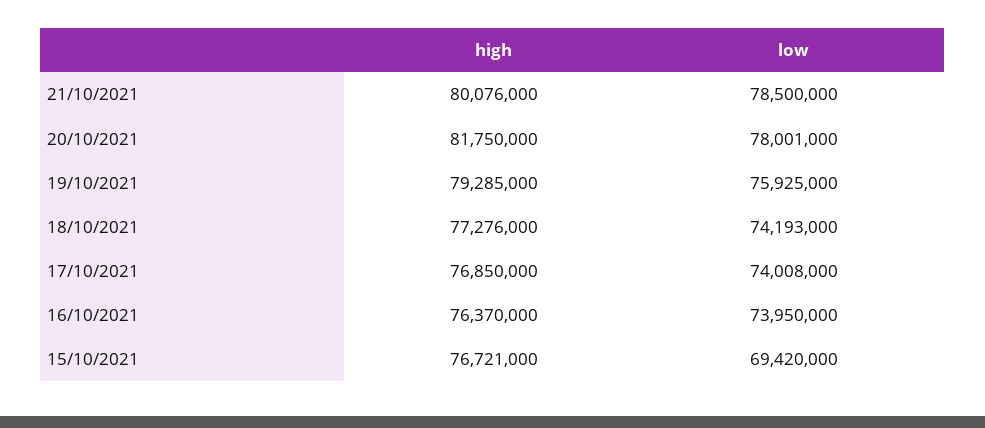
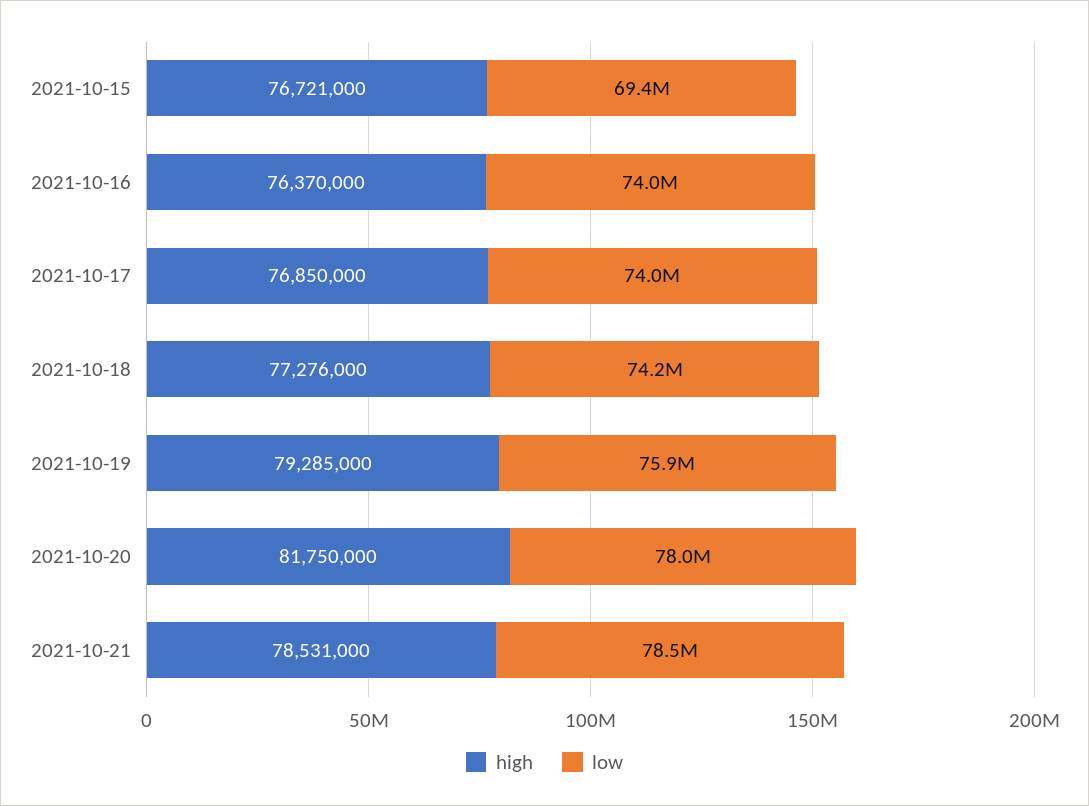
  {
    "high": {
-     "21/10/2021": 80076000,
+     "21/10/2021": 78531000,
      "20/10/2021": 81750000,
      "19/10/2021": 79285000,
      "18/10/2021": 77276000,
      "17/10/2021": 76850000,
      "16/10/2021": 76370000,
      "15/10/2021": 76721000
    },
    "low": {
      "21/10/2021": 78500000,
      "20/10/2021": 78001000,
      "19/10/2021": 75925000,
      "18/10/2021": 74193000,
      "17/10/2021": 74008000,
      "16/10/2021": 73950000,
      "15/10/2021": 69420000
    }
  }

